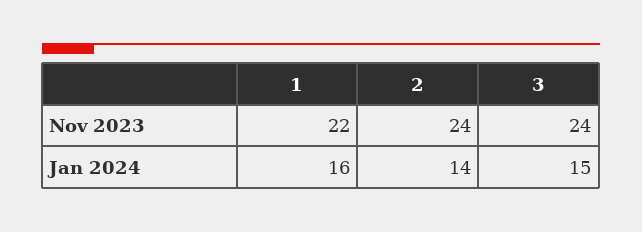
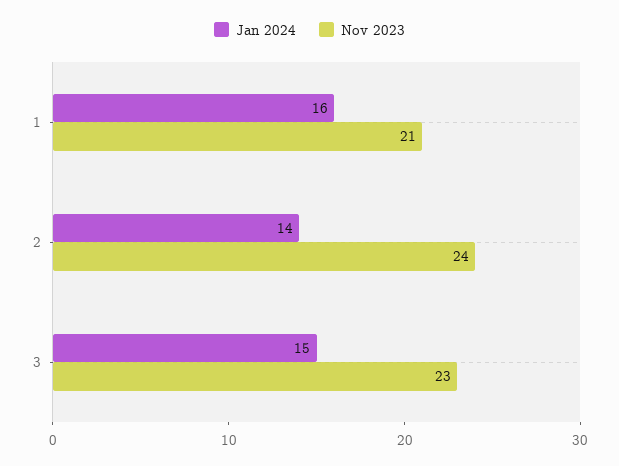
  {
    "Nov 2023": {
-     "1": 22,
+     "1": 21,
      "2": 24,
-     "3": 24
+     "3": 23
    },
    "Jan 2024": {
      "1": 16,
      "2": 14,
      "3": 15
    }
  }

